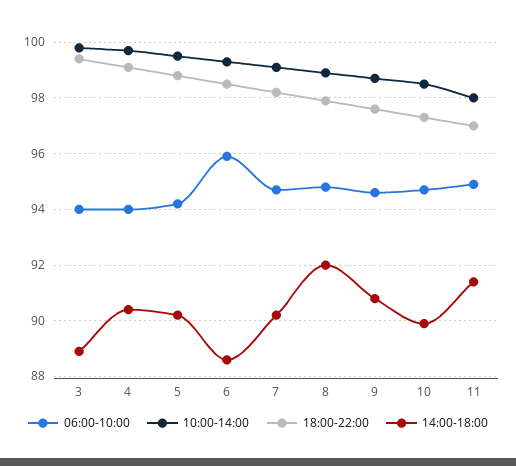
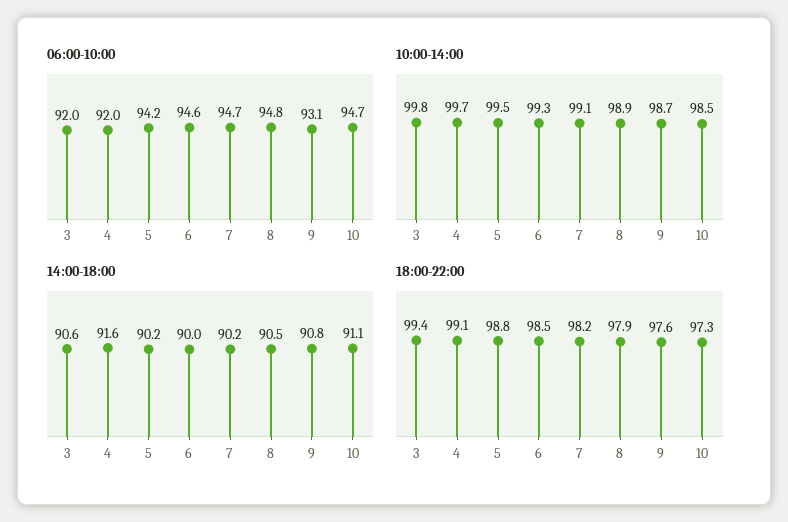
  {
    "06:00-10:00": {
-     "3": 94,
+     "3": 92,
-     "4": 94,
+     "4": 92,
      "5": 94.2,
-     "6": 96,
+     "6": 94.6,
      "7": 94.7,
      "8": 94.8,
-     "9": 94.5,
+     "9": 93.1,
-     "10": 94.7,
+     "10": 94.7
-     "11": 95
    },
    "10:00-14:00": {
      "3": 99.8,
      "4": 99.7,
      "5": 99.5,
      "6": 99.3,
      "7": 99.1,
      "8": 98.9,
      "9": 98.7,
-     "10": 98.5,
+     "10": 98.5
-     "11": 98
    },
    "18:00-22:00": {
      "3": 99.4,
      "4": 99.1,
      "5": 98.8,
      "6": 98.5,
      "7": 98.2,
      "8": 97.9,
      "9": 97.6,
-     "10": 97.3,
+     "10": 97.3
-     "11": 97
    },
    "14:00-18:00": {
-     "3": 89,
+     "3": 90.6,
-     "4": 90.5,
+     "4": 91.6,
      "5": 90.2,
-     "6": 88.5,
+     "6": 90,
      "7": 90.2,
-     "8": 92,
+     "8": 90.5,
      "9": 90.8,
-     "10": 90,
+     "10": 91.1
-     "11": 91.5
    }
  }

